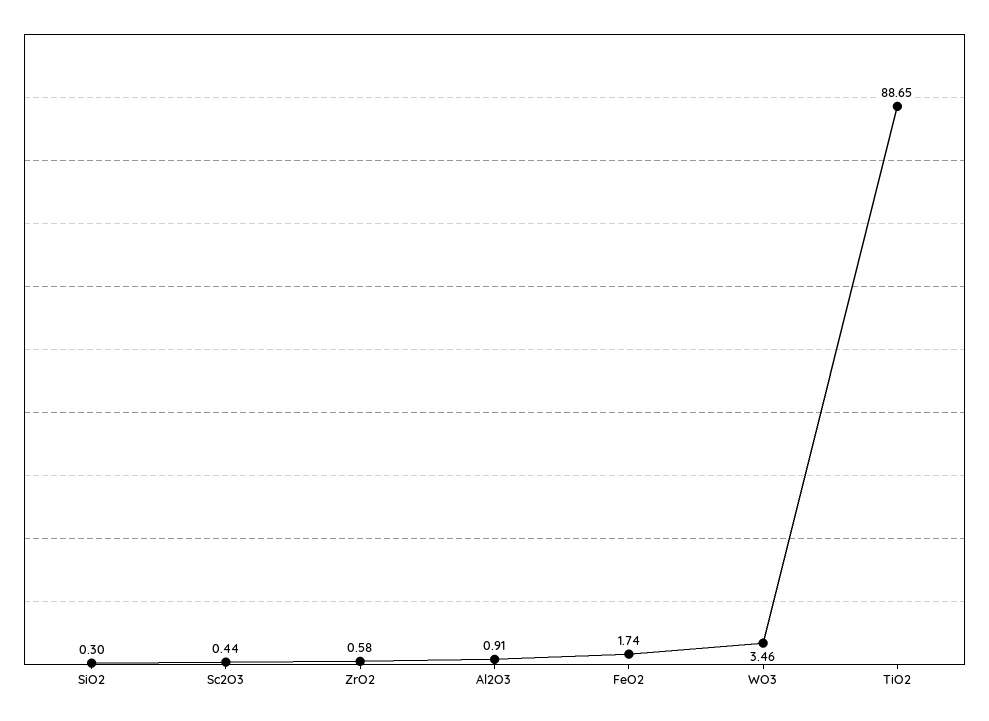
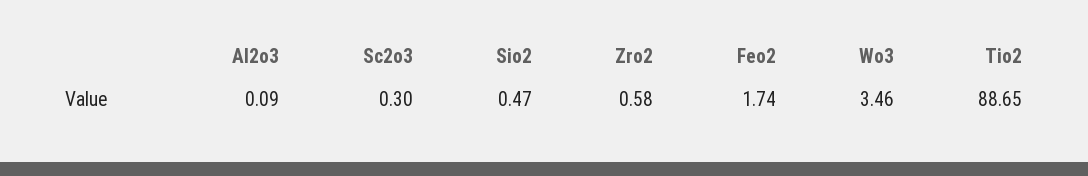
  {
-   "SiO2": 0.3,
+   "SiO2": 0.47,
-   "Sc2O3": 0.44,
+   "Sc2O3": 0.3,
    "ZrO2": 0.58,
-   "Al2O3": 0.91,
+   "Al2O3": 0.09,
    "FeO2": 1.74,
    "WO3": 3.46,
    "TiO2": 88.65
  }

